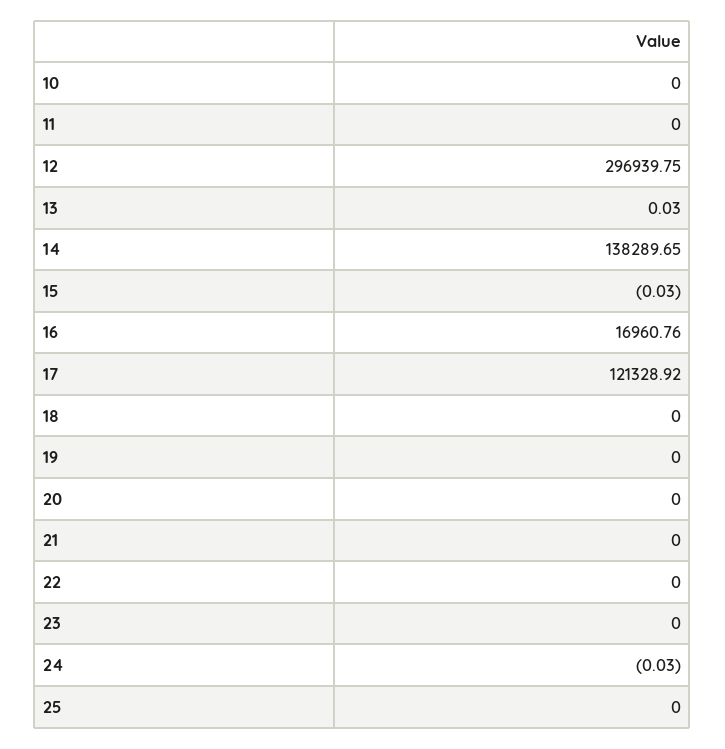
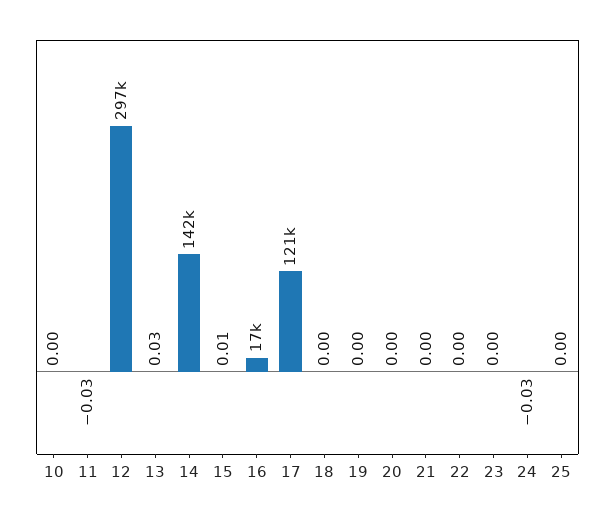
  {
    "10": 0,
-   "11": 0,
+   "11": -0.03,
    "12": 296939.75,
    "13": 0.03,
-   "14": 138289.65,
+   "14": 142000,
-   "15": -0.03,
+   "15": 0.01,
    "16": 16960.76,
    "17": 121328.92,
    "18": 0,
    "19": 0,
    "20": 0,
    "21": 0,
    "22": 0,
    "23": 0,
    "24": -0.03,
    "25": 0
  }

